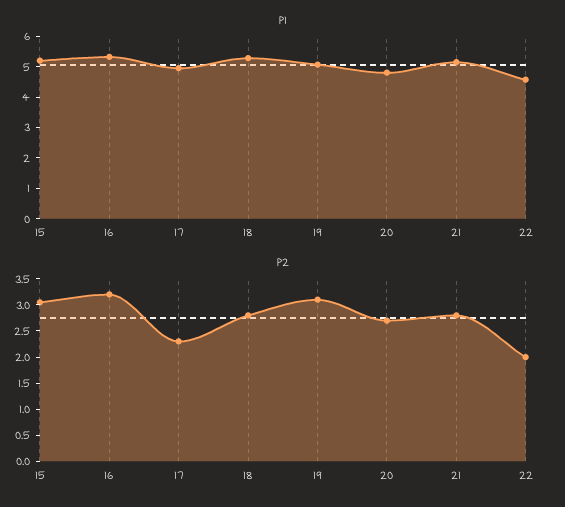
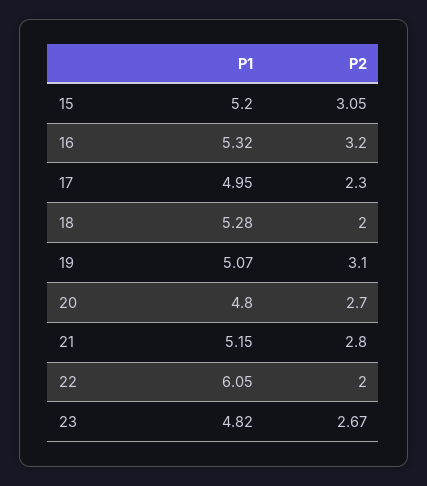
  {
    "P1": {
      "15": 5.2,
      "16": 5.32,
      "17": 4.95,
      "18": 5.28,
      "19": 5.07,
      "20": 4.8,
      "21": 5.15,
-     "22": 4.5
+     "22": 6.05,
+     "23": 4.82
    },
    "P2": {
      "15": 3.05,
      "16": 3.2,
      "17": 2.3,
-     "18": 2.75,
+     "18": 2,
      "19": 3.1,
      "20": 2.7,
      "21": 2.8,
-     "22": 2
+     "22": 2,
+     "23": 2.67
    }
  }

